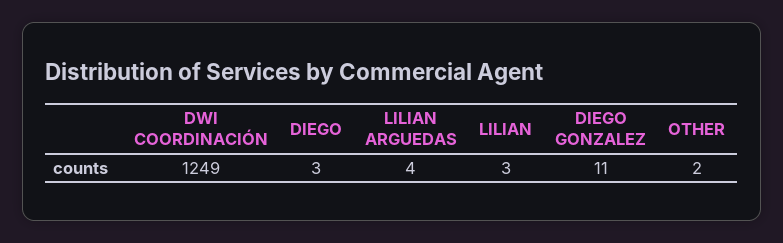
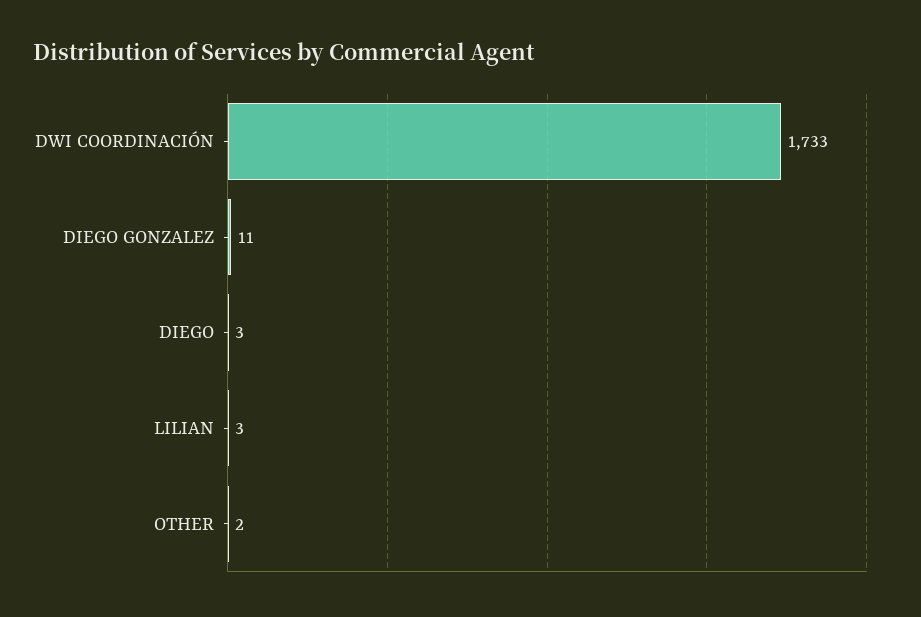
  {
-   "DWI COORDINACIÓN": 1249,
+   "DWI COORDINACIÓN": 1733,
    "DIEGO": 3,
-   "LILIAN ARGUEDAS": 4,
    "LILIAN": 3,
    "DIEGO GONZALEZ": 11,
    "OTHER": 2
  }

